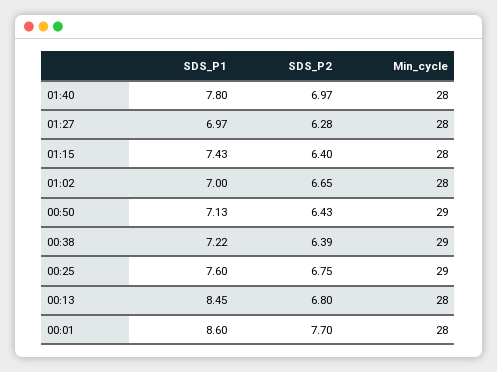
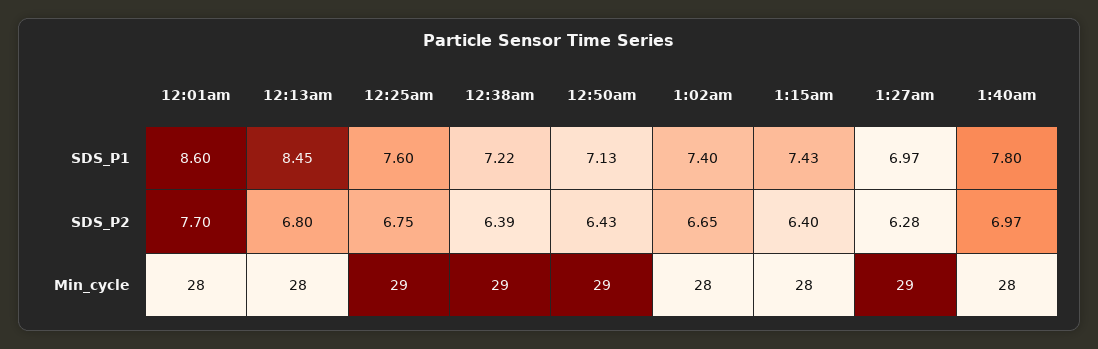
  {
    "SDS_P1": {
      "01:40": 7.8,
      "01:27": 6.97,
      "01:15": 7.43,
-     "01:02": 7,
+     "01:02": 7.4,
      "00:50": 7.13,
      "00:38": 7.22,
      "00:25": 7.6,
      "00:13": 8.45,
      "00:01": 8.6
    },
    "SDS_P2": {
      "01:40": 6.97,
      "01:27": 6.28,
      "01:15": 6.4,
      "01:02": 6.65,
      "00:50": 6.43,
      "00:38": 6.39,
      "00:25": 6.75,
      "00:13": 6.8,
      "00:01": 7.7
    },
    "Min_cycle": {
      "01:40": 28,
-     "01:27": 28,
+     "01:27": 29,
      "01:15": 28,
      "01:02": 28,
      "00:50": 29,
      "00:38": 29,
      "00:25": 29,
      "00:13": 28,
      "00:01": 28
    }
  }

